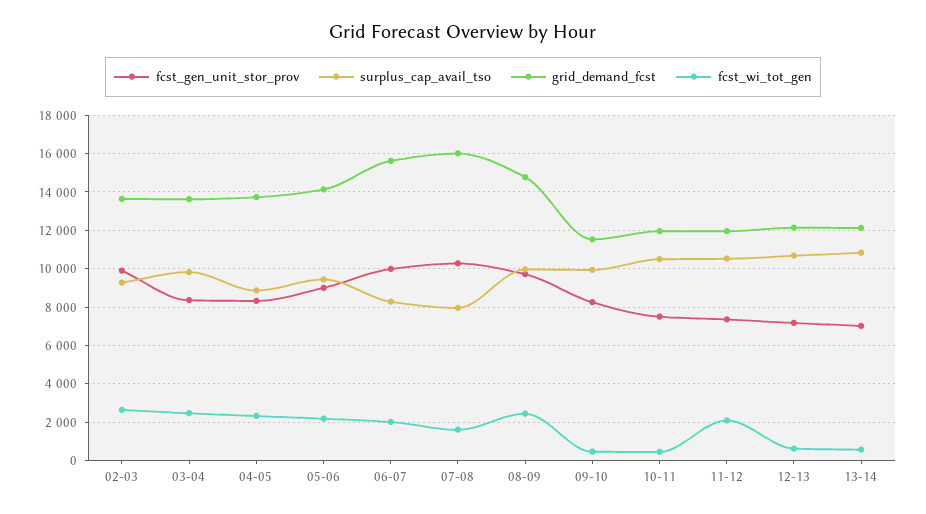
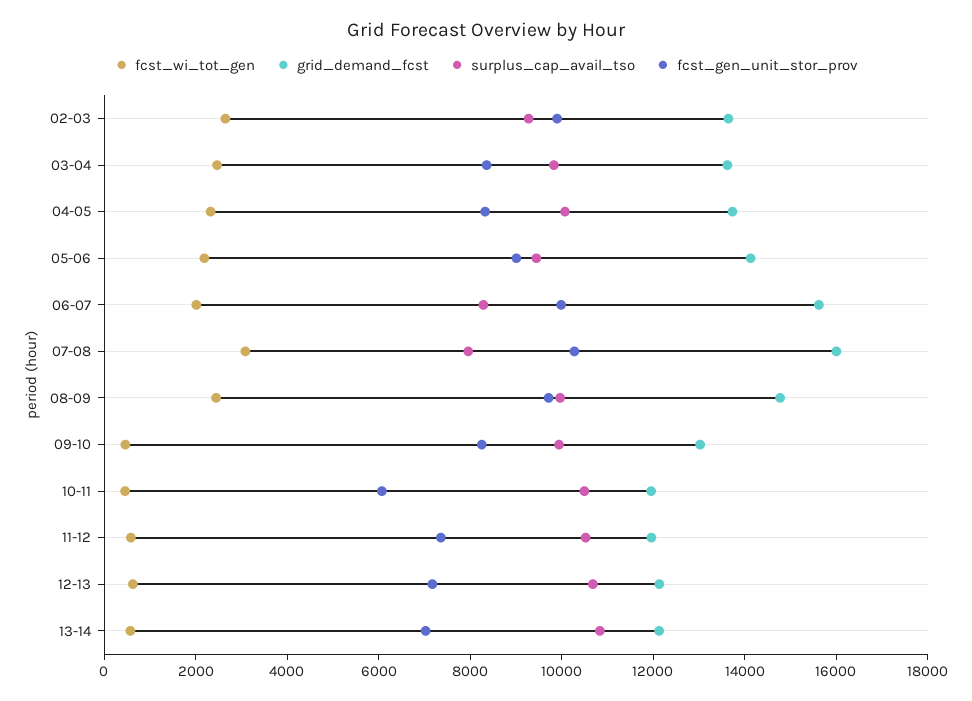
  {
    "fcst_gen_unit_stor_prov": {
      "02-03": 10000,
      "03-04": 8500,
      "04-05": 8500,
      "05-06": 9000,
      "06-07": 10000,
      "07-08": 10500,
      "08-09": 9500,
      "09-10": 8500,
-     "10-11": 7500,
+     "10-11": 6000,
      "11-12": 7500,
      "12-13": 7000,
      "13-14": 7000
    },
    "surplus_cap_avail_tso": {
      "02-03": 9500,
      "03-04": 10000,
-     "04-05": 9000,
+     "04-05": 10000,
      "05-06": 9500,
      "06-07": 8500,
      "07-08": 8000,
      "08-09": 10000,
      "09-10": 10000,
      "10-11": 10500,
      "11-12": 10500,
      "12-13": 10500,
      "13-14": 11000
    },
    "grid_demand_fcst": {
      "02-03": 13500,
      "03-04": 13500,
      "04-05": 13500,
      "05-06": 14000,
      "06-07": 15500,
      "07-08": 16000,
      "08-09": 15000,
-     "09-10": 11500,
+     "09-10": 13000,
      "10-11": 12000,
      "11-12": 12000,
      "12-13": 12000,
      "13-14": 12000
    },
    "fcst_wi_tot_gen": {
      "02-03": 2500,
      "03-04": 2500,
      "04-05": 2500,
      "05-06": 2000,
      "06-07": 2000,
-     "07-08": 1500,
+     "07-08": 3000,
      "08-09": 2500,
      "09-10": 500,
      "10-11": 500,
-     "11-12": 2000,
+     "11-12": 500,
      "12-13": 500,
      "13-14": 500
    }
  }

